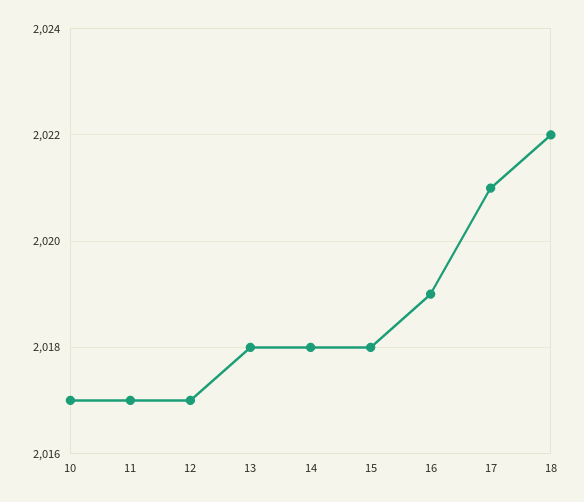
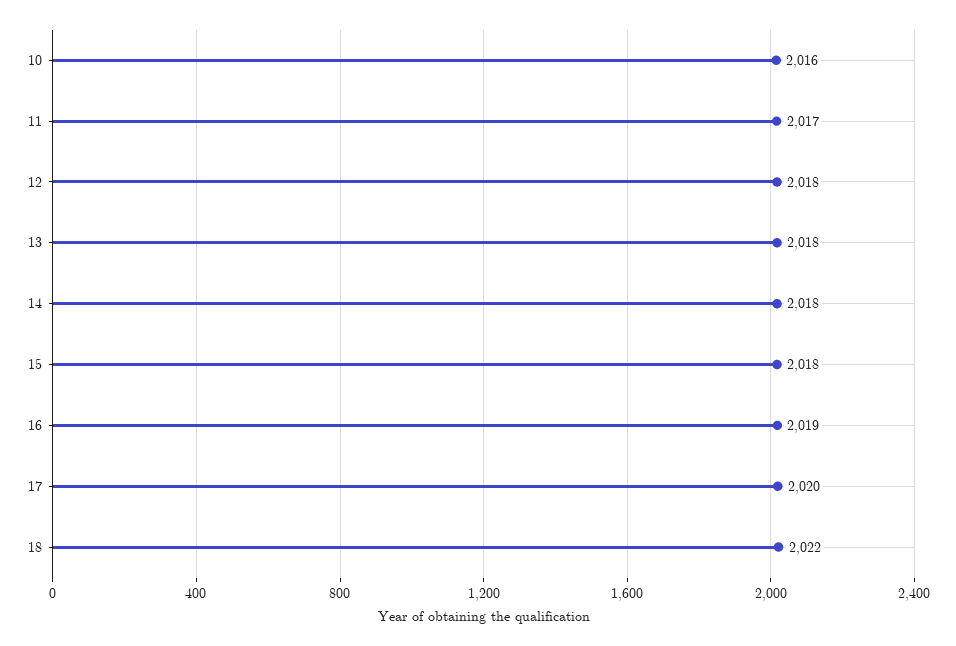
  {
-   "10": 2017,
+   "10": 2016,
    "11": 2017,
-   "12": 2017,
+   "12": 2018,
    "13": 2018,
    "14": 2018,
    "15": 2018,
    "16": 2019,
-   "17": 2021,
+   "17": 2020,
    "18": 2022
  }

